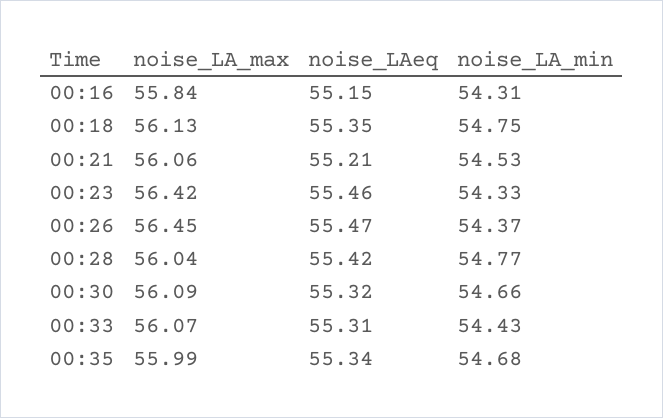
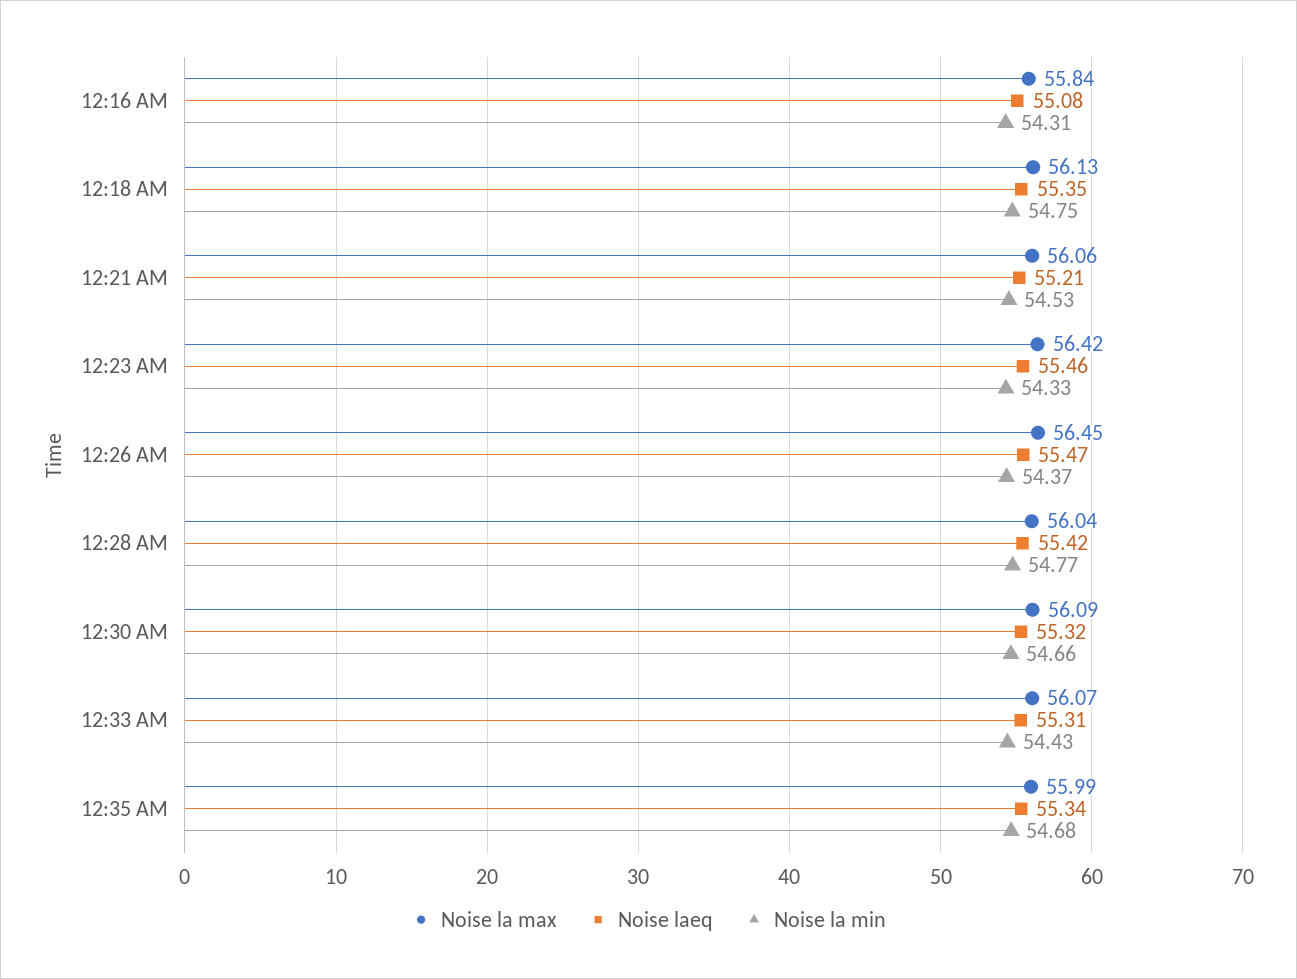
  {
    "noise_LA_max": {
      "00:16": 55.84,
      "00:18": 56.13,
      "00:21": 56.06,
      "00:23": 56.42,
      "00:26": 56.45,
      "00:28": 56.04,
      "00:30": 56.09,
      "00:33": 56.07,
      "00:35": 55.99
    },
    "noise_LAeq": {
-     "00:16": 55.15,
+     "00:16": 55.08,
      "00:18": 55.35,
      "00:21": 55.21,
      "00:23": 55.46,
      "00:26": 55.47,
      "00:28": 55.42,
      "00:30": 55.32,
      "00:33": 55.31,
      "00:35": 55.34
    },
    "noise_LA_min": {
      "00:16": 54.31,
      "00:18": 54.75,
      "00:21": 54.53,
      "00:23": 54.33,
      "00:26": 54.37,
      "00:28": 54.77,
      "00:30": 54.66,
      "00:33": 54.43,
      "00:35": 54.68
    }
  }

